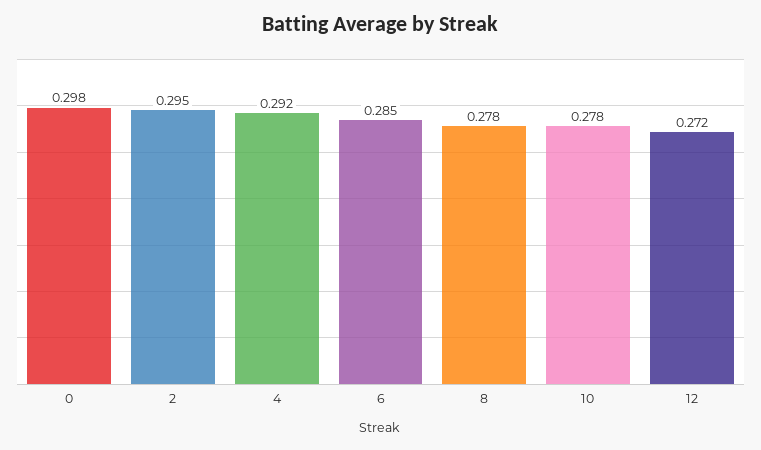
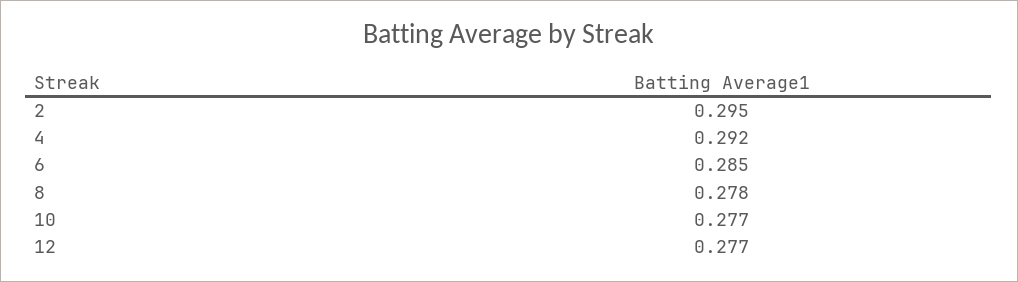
  {
-   "0": 0.298,
    "2": 0.295,
    "4": 0.292,
    "6": 0.285,
    "8": 0.278,
-   "10": 0.278,
+   "10": 0.277,
-   "12": 0.272
+   "12": 0.277
  }

